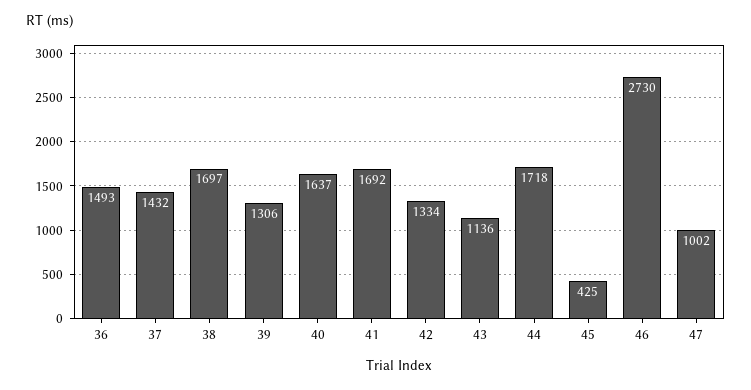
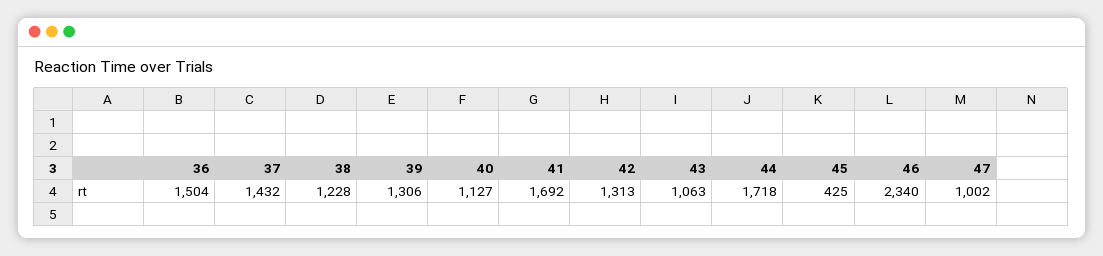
  {
-   "36": 1493,
+   "36": 1504,
    "37": 1432,
-   "38": 1697,
+   "38": 1228,
    "39": 1306,
-   "40": 1637,
+   "40": 1127,
    "41": 1692,
-   "42": 1334,
+   "42": 1313,
-   "43": 1136,
+   "43": 1063,
    "44": 1718,
    "45": 425,
-   "46": 2730,
+   "46": 2340,
    "47": 1002
  }

